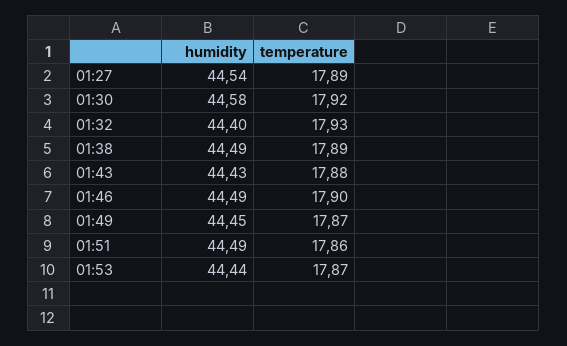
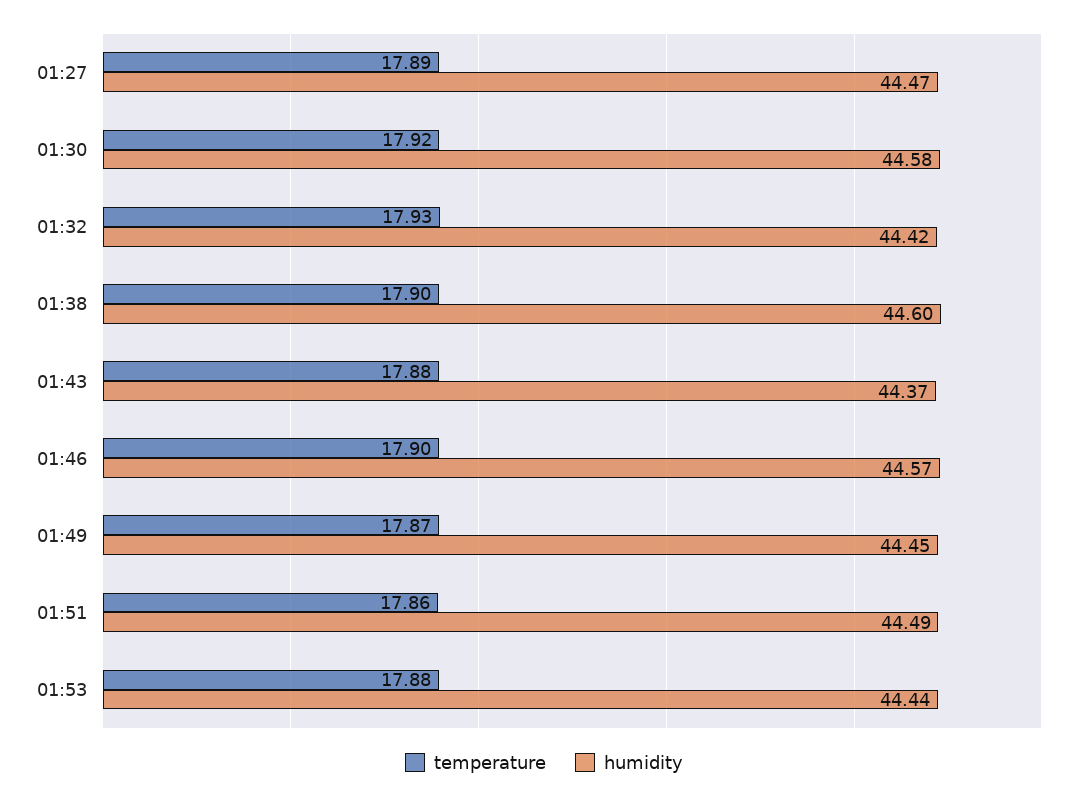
  {
    "humidity": {
-     "01:27": 44.54,
+     "01:27": 44.47,
      "01:30": 44.58,
-     "01:32": 44.4,
+     "01:32": 44.42,
-     "01:38": 44.49,
+     "01:38": 44.6,
-     "01:43": 44.43,
+     "01:43": 44.37,
-     "01:46": 44.49,
+     "01:46": 44.57,
      "01:49": 44.45,
      "01:51": 44.49,
      "01:53": 44.44
    },
    "temperature": {
      "01:27": 17.89,
      "01:30": 17.92,
      "01:32": 17.93,
-     "01:38": 17.89,
+     "01:38": 17.9,
      "01:43": 17.88,
      "01:46": 17.9,
      "01:49": 17.87,
      "01:51": 17.86,
-     "01:53": 17.87
+     "01:53": 17.88
    }
  }

